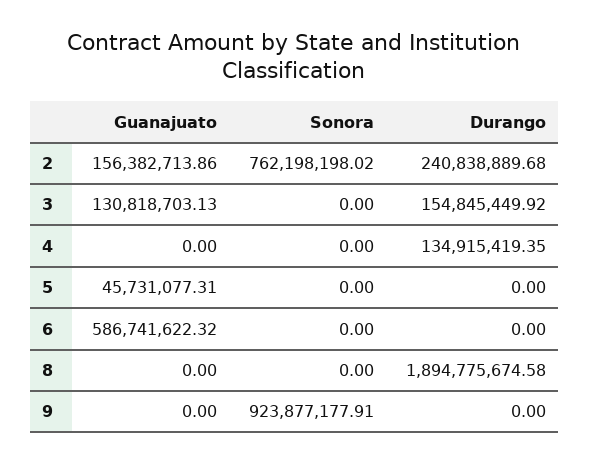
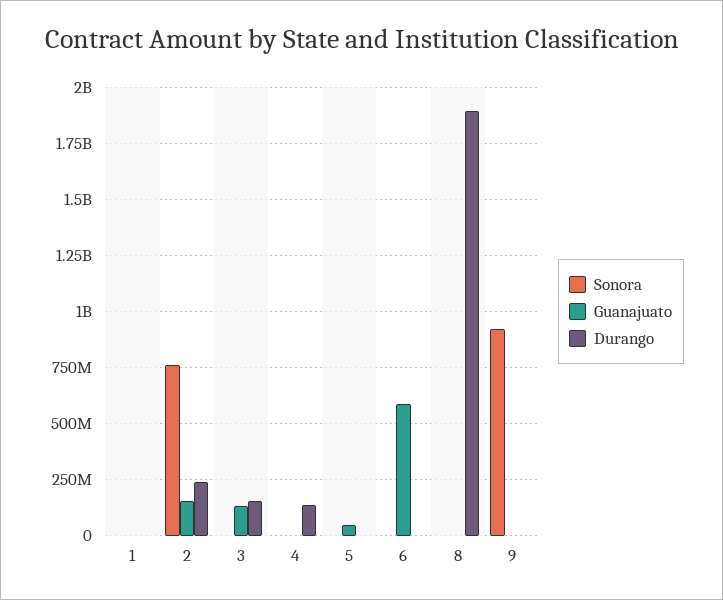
  {
    "Guanajuato": {
      "2": 156382713.86,
      "3": 130818703.13,
      "4": 0,
      "5": 45731077.31,
      "6": 586741622.32,
      "8": 0,
-     "9": 0
+     "9": 0,
+     "1": 0
    },
    "Sonora": {
      "2": 762198198.02,
      "3": 0,
      "4": 0,
      "5": 0,
      "6": 0,
      "8": 0,
-     "9": 923877177.91
+     "9": 923877177.91,
+     "1": 0
    },
    "Durango": {
      "2": 240838889.68,
      "3": 154845449.92,
      "4": 134915419.35,
      "5": 0,
      "6": 0,
      "8": 1894775674.58,
-     "9": 0
+     "9": 0,
+     "1": 0
    }
  }

